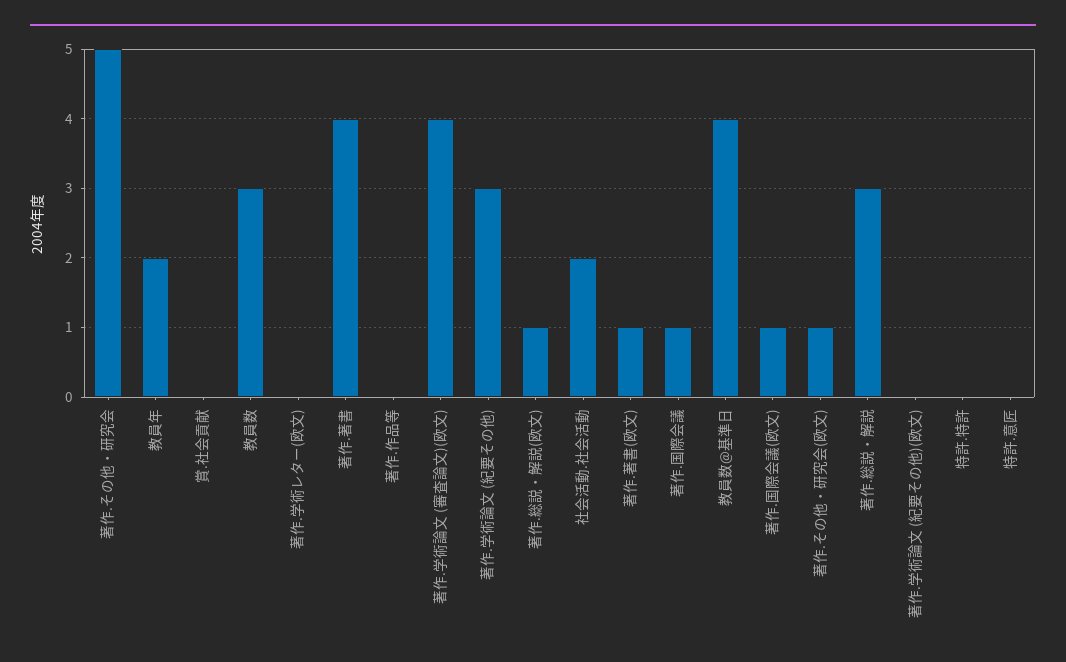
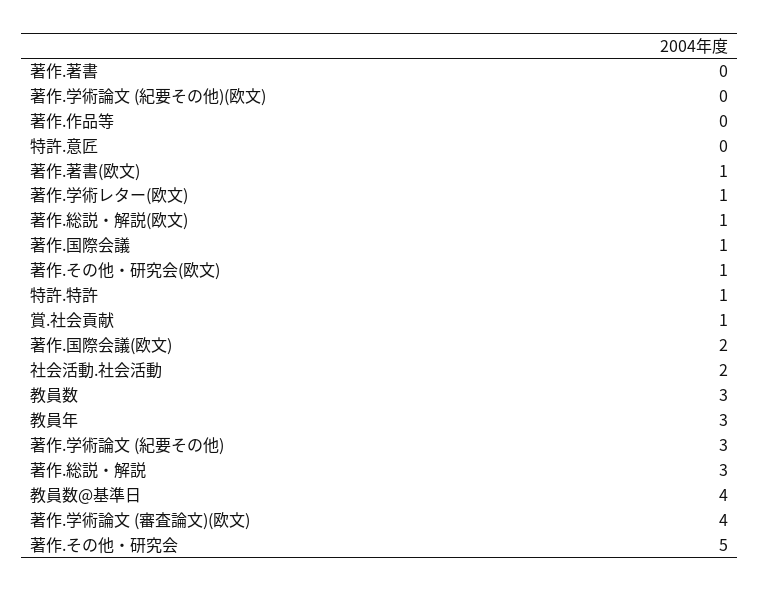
  {
    "著作.その他・研究会": 5,
-   "教員年": 2,
+   "教員年": 3,
-   "賞.社会貢献": 0,
+   "賞.社会貢献": 1,
    "教員数": 3,
-   "著作.学術レター(欧文)": 0,
+   "著作.学術レター(欧文)": 1,
-   "著作.著書": 4,
+   "著作.著書": 0,
    "著作.作品等": 0,
    "著作.学術論文 (審査論文)(欧文)": 4,
    "著作.学術論文 (紀要その他)": 3,
    "著作.総説・解説(欧文)": 1,
    "社会活動.社会活動": 2,
    "著作.著書(欧文)": 1,
    "著作.国際会議": 1,
    "教員数@基準日": 4,
-   "著作.国際会議(欧文)": 1,
+   "著作.国際会議(欧文)": 2,
    "著作.その他・研究会(欧文)": 1,
    "著作.総説・解説": 3,
    "著作.学術論文 (紀要その他)(欧文)": 0,
-   "特許.特許": 0,
+   "特許.特許": 1,
    "特許.意匠": 0
  }

